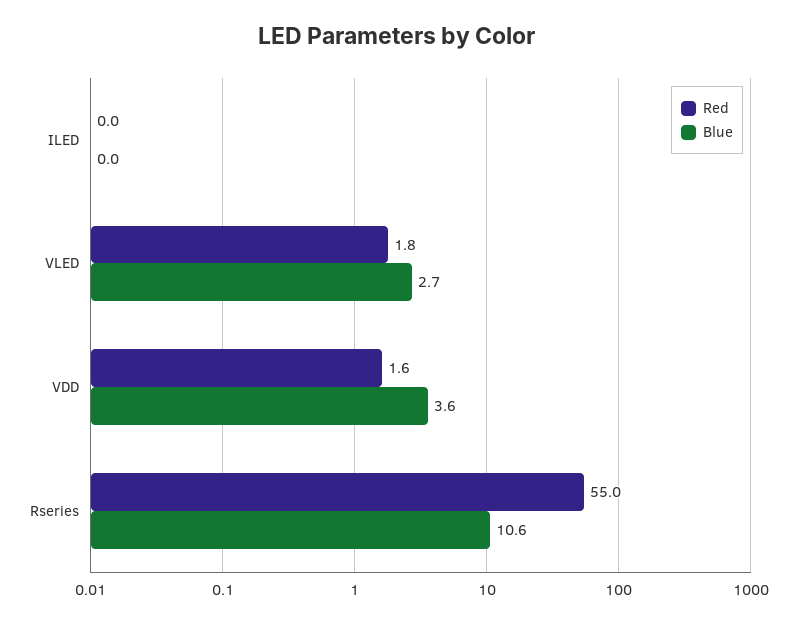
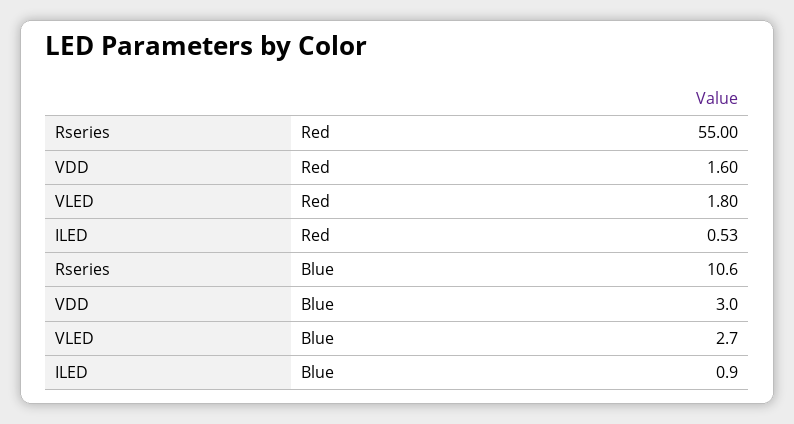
  {
    "Red": {
-     "ILED": 0,
+     "ILED": 0.53,
      "VLED": 1.8,
      "VDD": 1.6,
      "Rseries": 55
    },
    "Blue": {
-     "ILED": 0,
+     "ILED": 0.9,
      "VLED": 2.7,
-     "VDD": 3.6,
+     "VDD": 3,
      "Rseries": 10.6
    }
  }

